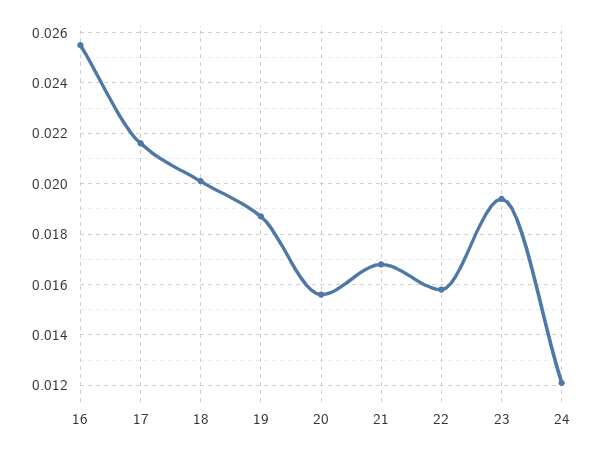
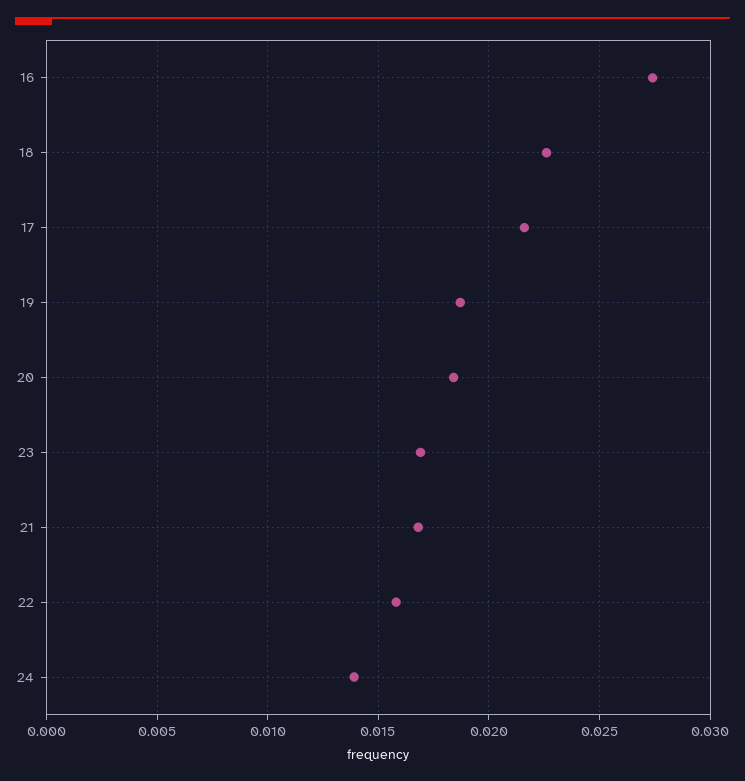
  {
-   "16": 0.0255,
+   "16": 0.0275,
    "17": 0.0215,
-   "18": 0.02,
+   "18": 0.0225,
    "19": 0.0185,
-   "20": 0.0155,
+   "20": 0.0185,
    "21": 0.017,
    "22": 0.016,
-   "23": 0.0195,
+   "23": 0.017,
-   "24": 0.012
+   "24": 0.014
  }

